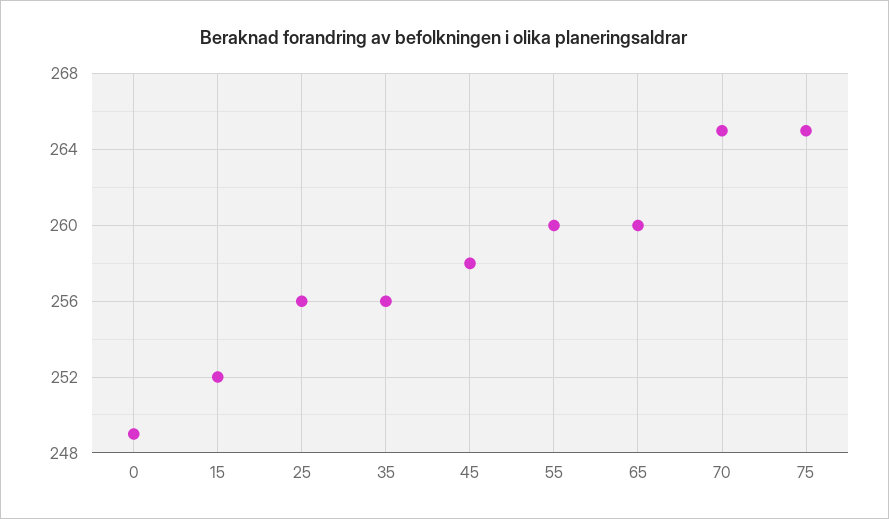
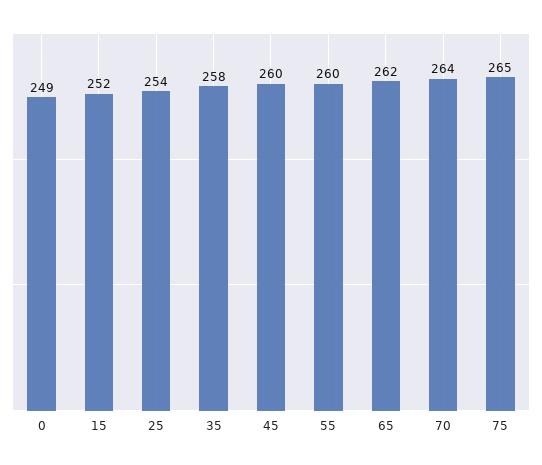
  {
    "0": 249,
    "15": 252,
-   "25": 256,
+   "25": 254,
-   "35": 256,
+   "35": 258,
-   "45": 258,
+   "45": 260,
    "55": 260,
-   "65": 260,
+   "65": 262,
-   "70": 265,
+   "70": 264,
    "75": 265
  }

